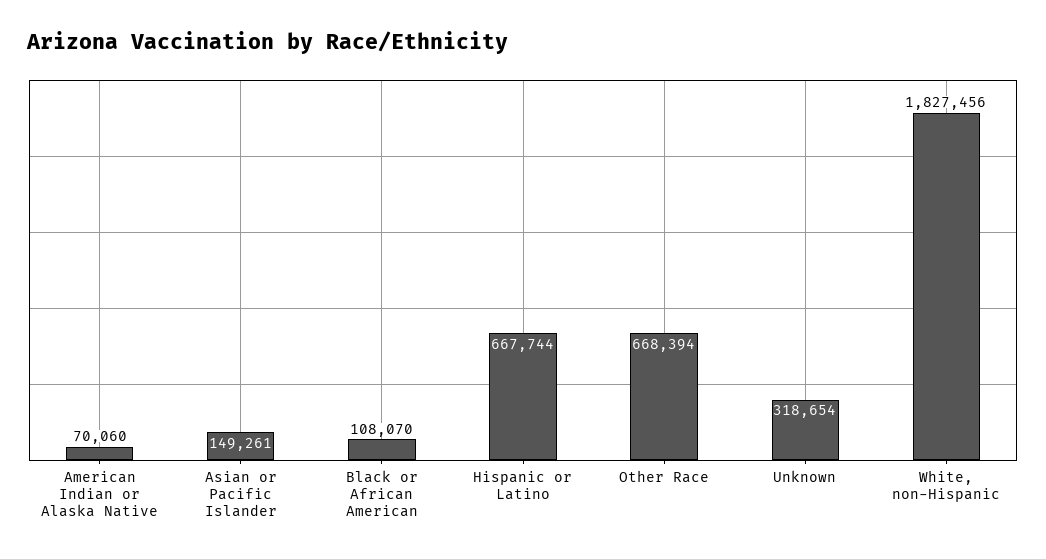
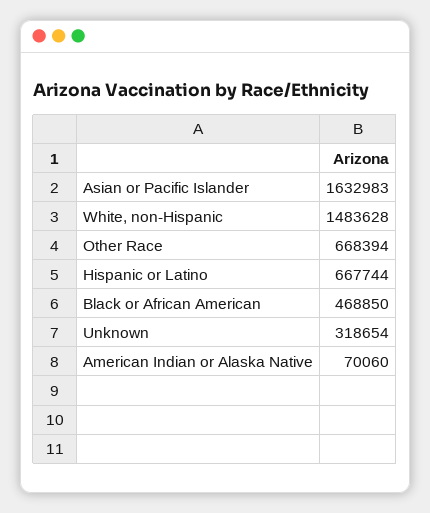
  {
    "American Indian or Alaska Native": 70060,
-   "Asian or Pacific Islander": 149261,
+   "Asian or Pacific Islander": 1632983,
-   "Black or African American": 108070,
+   "Black or African American": 468850,
    "Hispanic or Latino": 667744,
    "Other Race": 668394,
    "Unknown": 318654,
-   "White, non-Hispanic": 1827456
+   "White, non-Hispanic": 1483628
  }

